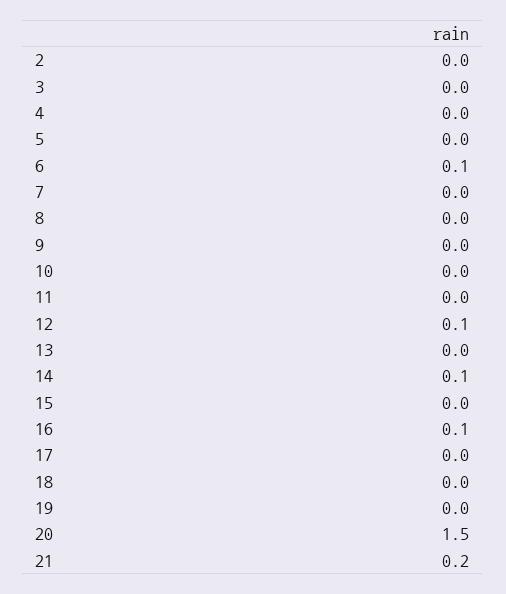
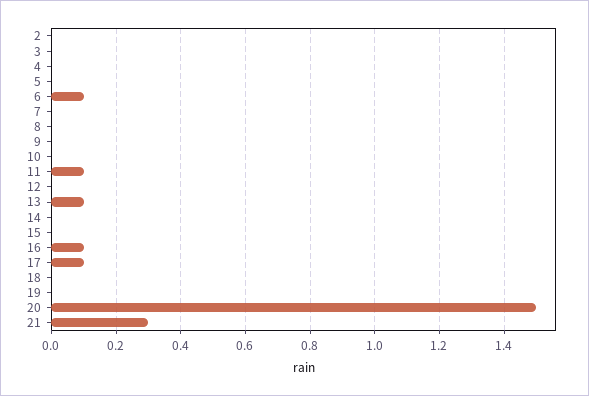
  {
    "2": 0,
    "3": 0,
    "4": 0,
    "5": 0,
    "6": 0.1,
    "7": 0,
    "8": 0,
    "9": 0,
    "10": 0,
-   "11": 0,
+   "11": 0.1,
-   "12": 0.1,
+   "12": 0,
-   "13": 0,
+   "13": 0.1,
-   "14": 0.1,
+   "14": 0,
    "15": 0,
    "16": 0.1,
-   "17": 0,
+   "17": 0.1,
    "18": 0,
    "19": 0,
    "20": 1.5,
-   "21": 0.2
+   "21": 0.3
  }

